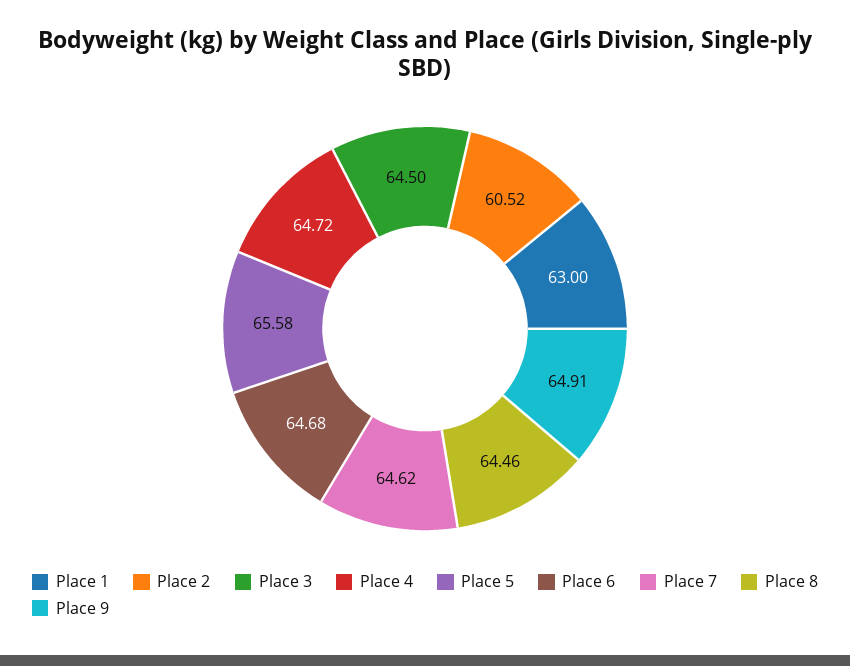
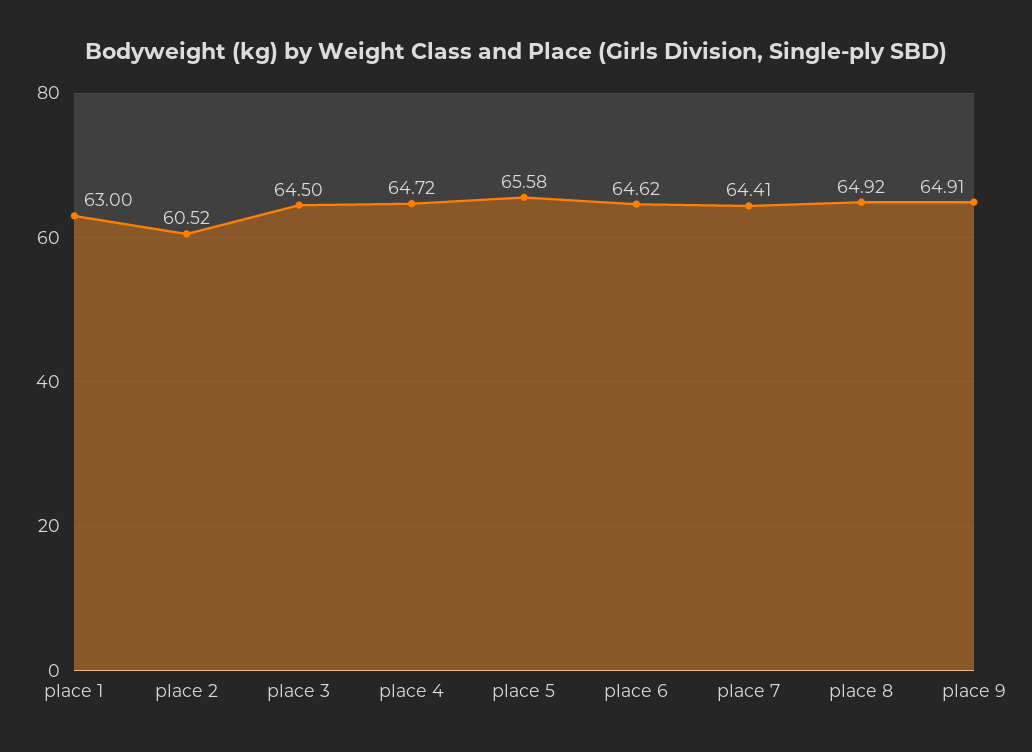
  {
    "Place 1": 63,
    "Place 2": 60.52,
    "Place 3": 64.5,
    "Place 4": 64.72,
    "Place 5": 65.58,
-   "Place 6": 64.68,
+   "Place 6": 64.62,
-   "Place 7": 64.62,
+   "Place 7": 64.41,
-   "Place 8": 64.46,
+   "Place 8": 64.92,
    "Place 9": 64.91
  }

